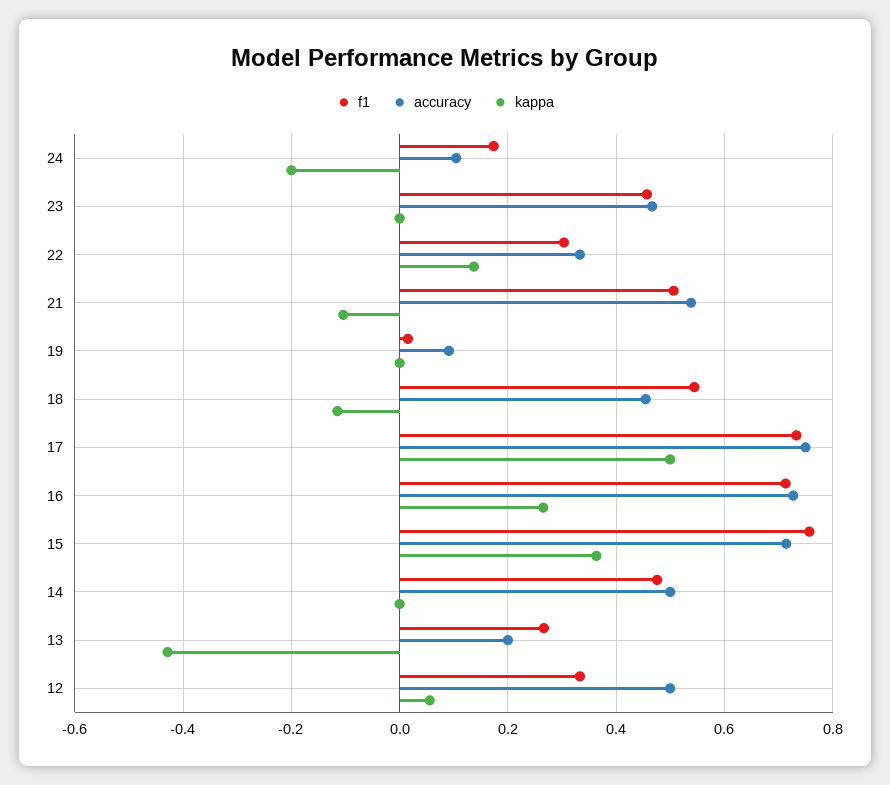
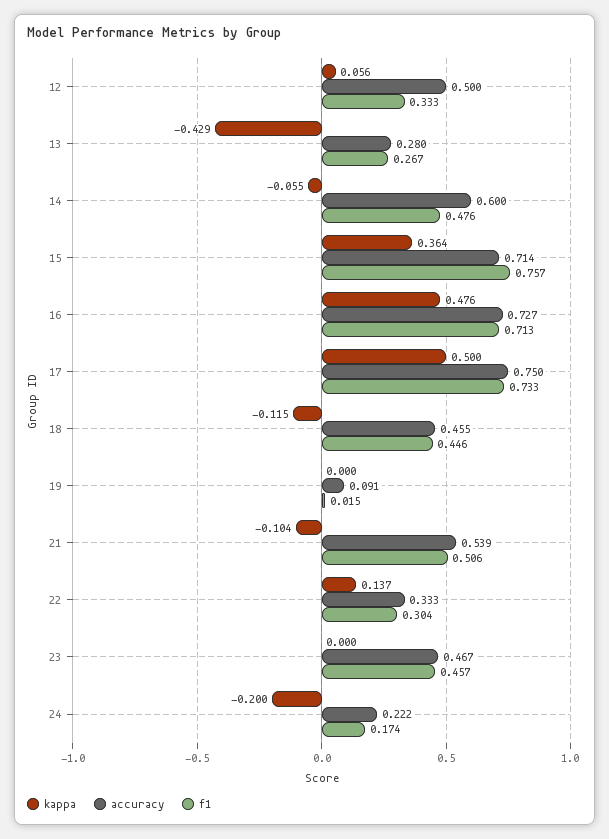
  {
    "f1": {
      "24": 0.174,
      "23": 0.457,
      "22": 0.304,
      "21": 0.506,
      "19": 0.015,
-     "18": 0.54,
+     "18": 0.446,
      "17": 0.733,
      "16": 0.713,
      "15": 0.757,
      "14": 0.476,
      "13": 0.267,
      "12": 0.333
    },
    "accuracy": {
-     "24": 0.1,
+     "24": 0.222,
      "23": 0.467,
      "22": 0.333,
      "21": 0.539,
      "19": 0.091,
      "18": 0.455,
      "17": 0.75,
      "16": 0.727,
      "15": 0.714,
-     "14": 0.5,
+     "14": 0.6,
-     "13": 0.2,
+     "13": 0.28,
      "12": 0.5
    },
    "kappa": {
      "24": -0.2,
      "23": 0,
      "22": 0.137,
      "21": -0.104,
      "19": 0,
      "18": -0.115,
      "17": 0.5,
-     "16": 0.26,
+     "16": 0.476,
      "15": 0.364,
-     "14": 0,
+     "14": -0.055,
      "13": -0.429,
      "12": 0.056
    }
  }

